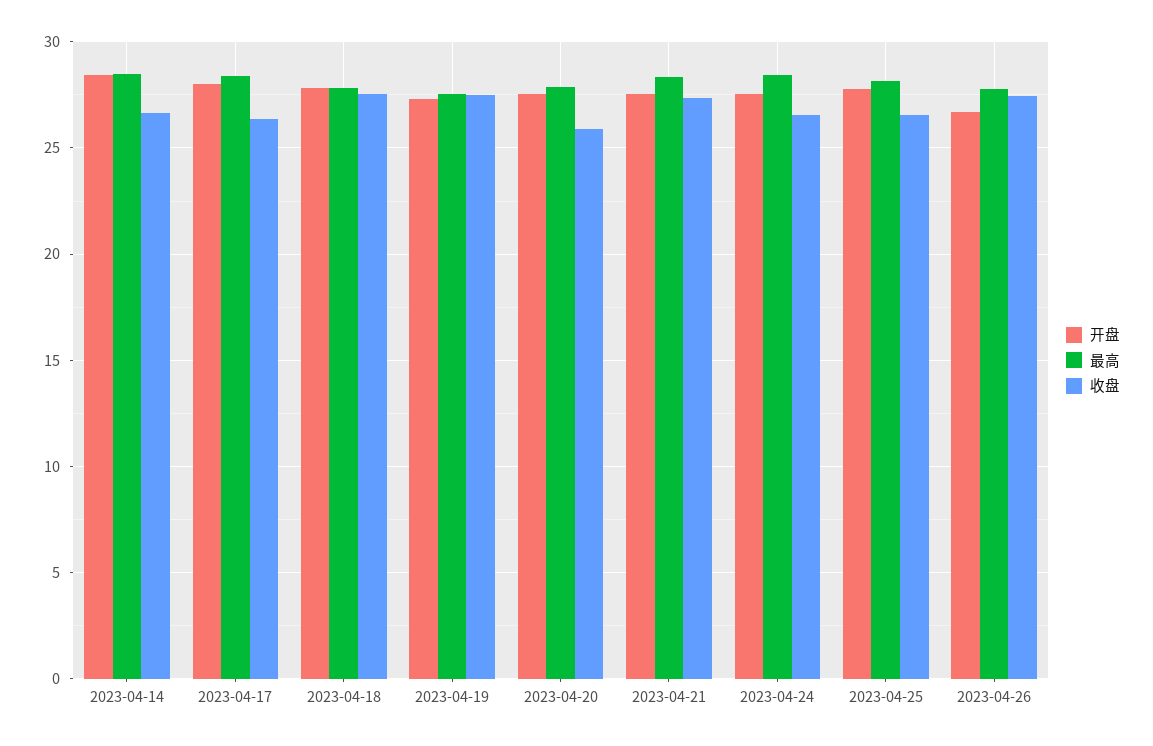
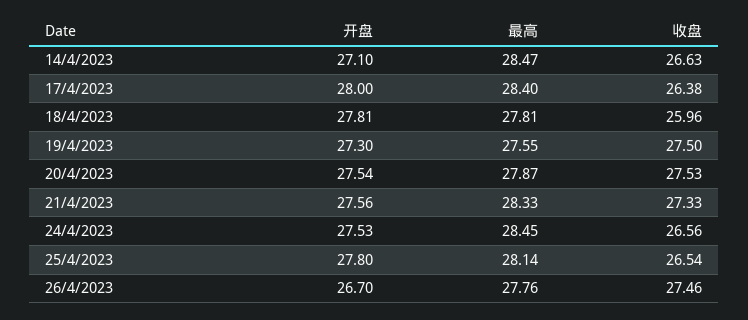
  {
    "开盘": {
-     "2023-04-14": 28.5,
+     "2023-04-14": 27.1,
      "2023-04-17": 28,
      "2023-04-18": 27.81,
      "2023-04-19": 27.3,
      "2023-04-20": 27.54,
      "2023-04-21": 27.56,
      "2023-04-24": 27.53,
      "2023-04-25": 27.8,
      "2023-04-26": 26.7
    },
    "最高": {
      "2023-04-14": 28.47,
      "2023-04-17": 28.4,
      "2023-04-18": 27.81,
      "2023-04-19": 27.55,
      "2023-04-20": 27.87,
      "2023-04-21": 28.33,
      "2023-04-24": 28.45,
      "2023-04-25": 28.14,
      "2023-04-26": 27.76
    },
    "收盘": {
      "2023-04-14": 26.63,
      "2023-04-17": 26.38,
-     "2023-04-18": 27.5,
+     "2023-04-18": 25.96,
      "2023-04-19": 27.5,
-     "2023-04-20": 26,
+     "2023-04-20": 27.53,
      "2023-04-21": 27.33,
      "2023-04-24": 26.56,
      "2023-04-25": 26.54,
      "2023-04-26": 27.46
    }
  }

